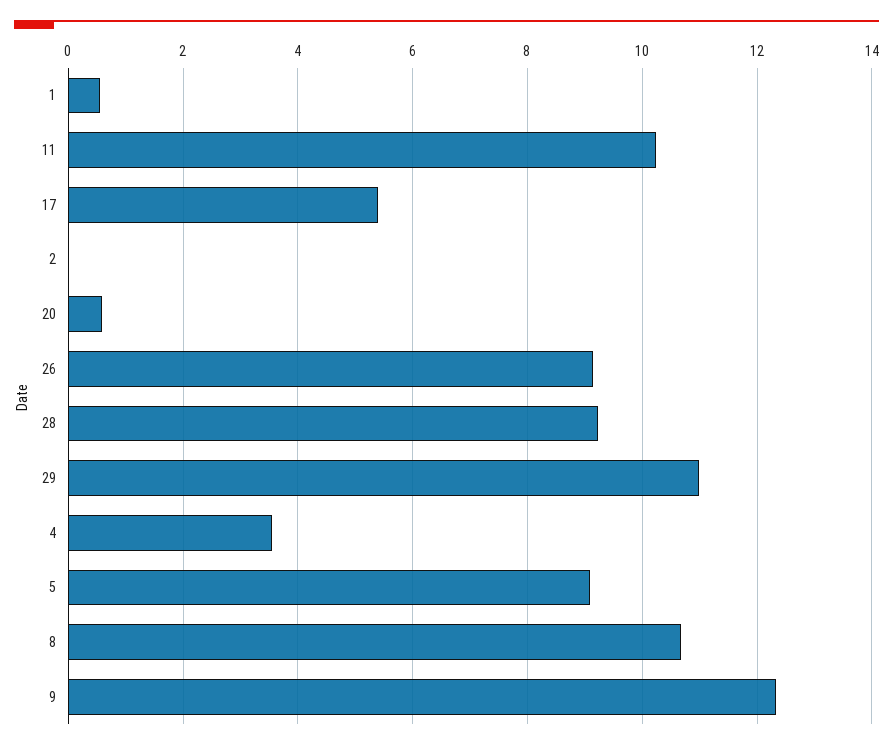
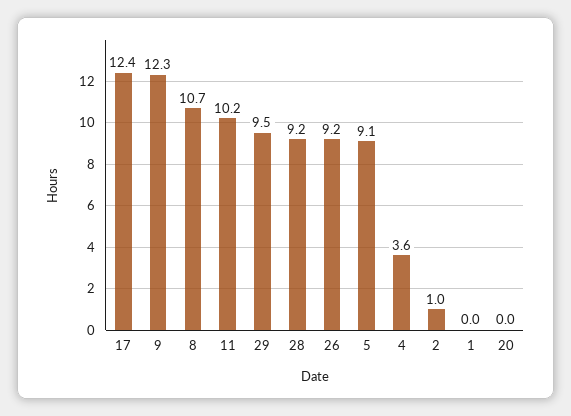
  {
-   "1": 0.6,
+   "1": 0,
    "11": 10.2,
-   "17": 5.4,
+   "17": 12.4,
-   "2": 0,
+   "2": 1,
-   "20": 0.6,
+   "20": 0,
    "26": 9.2,
    "28": 9.2,
-   "29": 11,
+   "29": 9.5,
    "4": 3.6,
    "5": 9.1,
    "8": 10.7,
    "9": 12.3
  }

